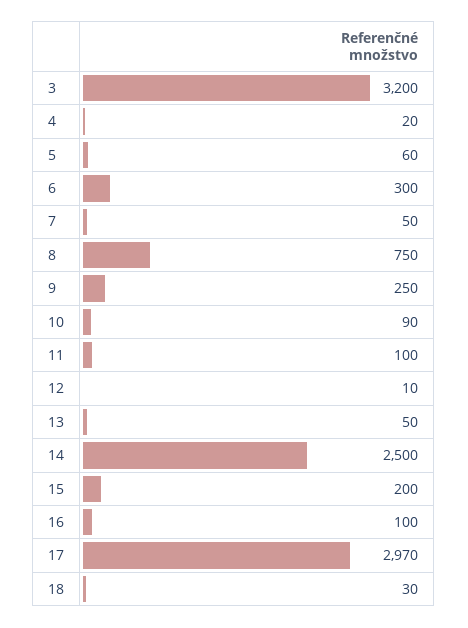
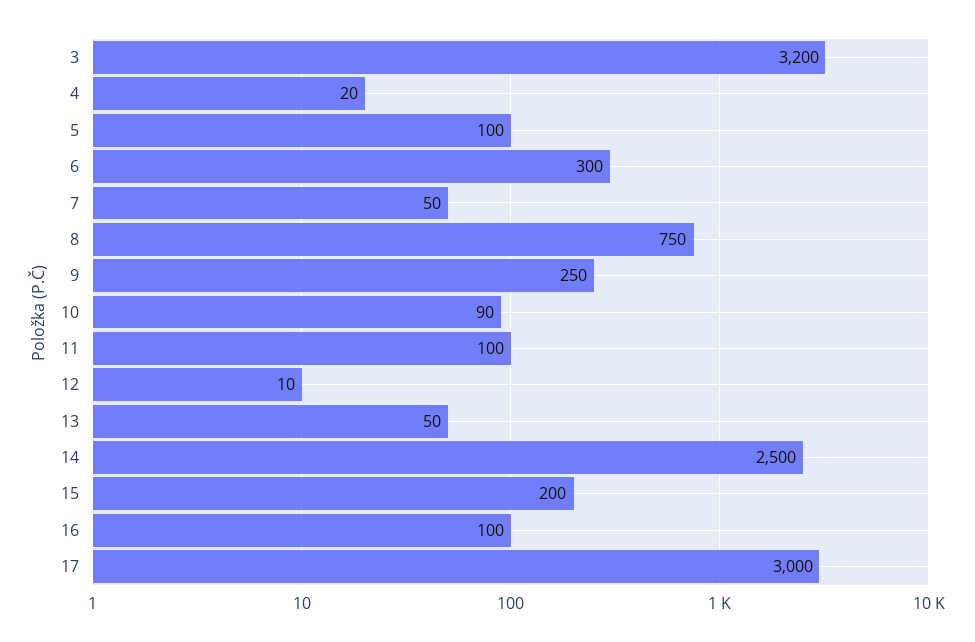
  {
    "3": 3200,
    "4": 20,
-   "5": 60,
+   "5": 100,
    "6": 300,
    "7": 50,
    "8": 750,
    "9": 250,
    "10": 90,
    "11": 100,
    "12": 10,
    "13": 50,
    "14": 2500,
    "15": 200,
    "16": 100,
-   "17": 2970,
+   "17": 3000
-   "18": 30
  }

